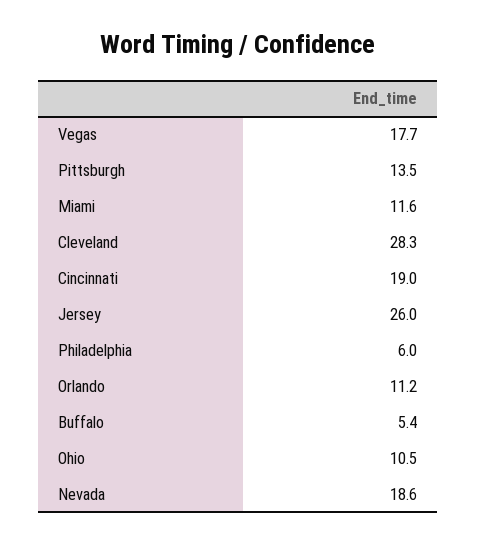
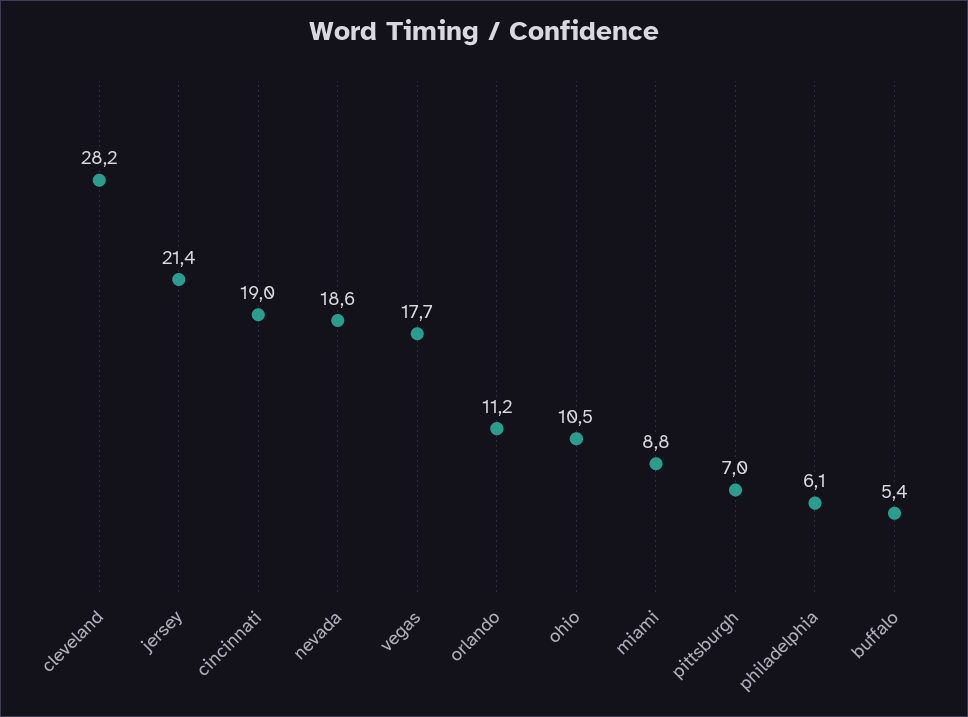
  {
    "Vegas": 17.7,
-   "Pittsburgh": 13.5,
+   "Pittsburgh": 7,
-   "Miami": 11.6,
+   "Miami": 8.8,
-   "Cleveland": 28.3,
+   "Cleveland": 28.2,
    "Cincinnati": 19,
-   "Jersey": 26,
+   "Jersey": 21.4,
-   "Philadelphia": 6,
+   "Philadelphia": 6.1,
    "Orlando": 11.2,
    "Buffalo": 5.4,
    "Ohio": 10.5,
    "Nevada": 18.6
  }

